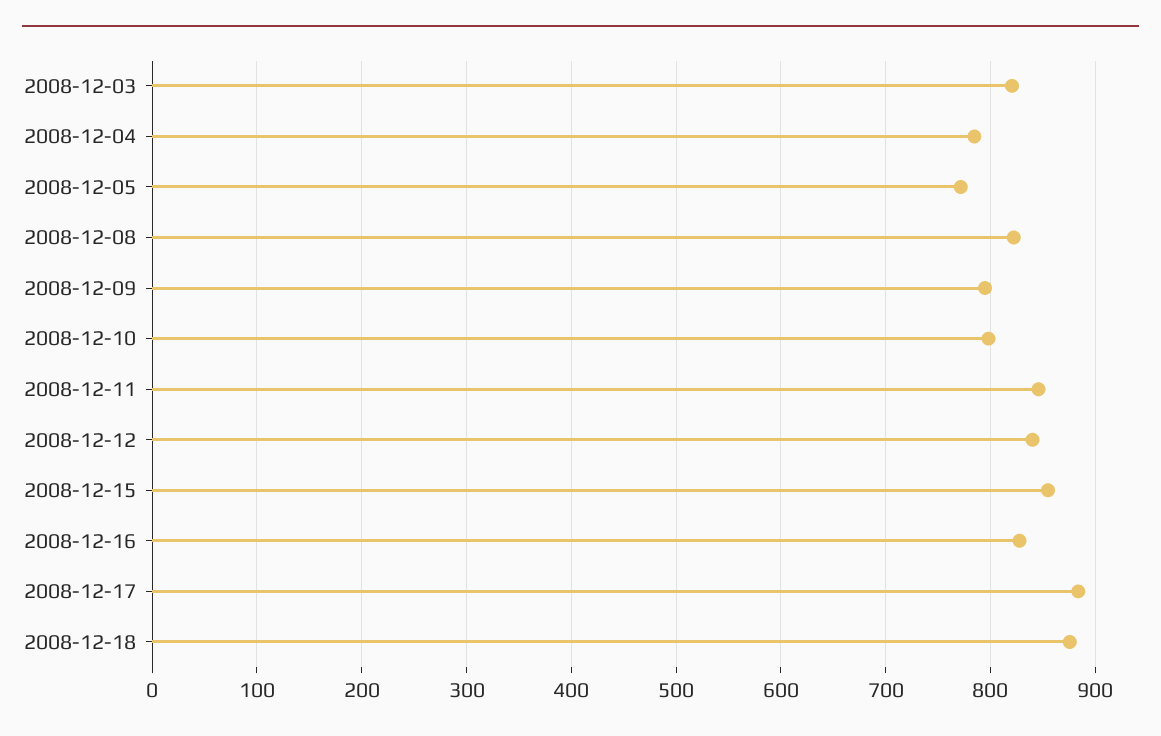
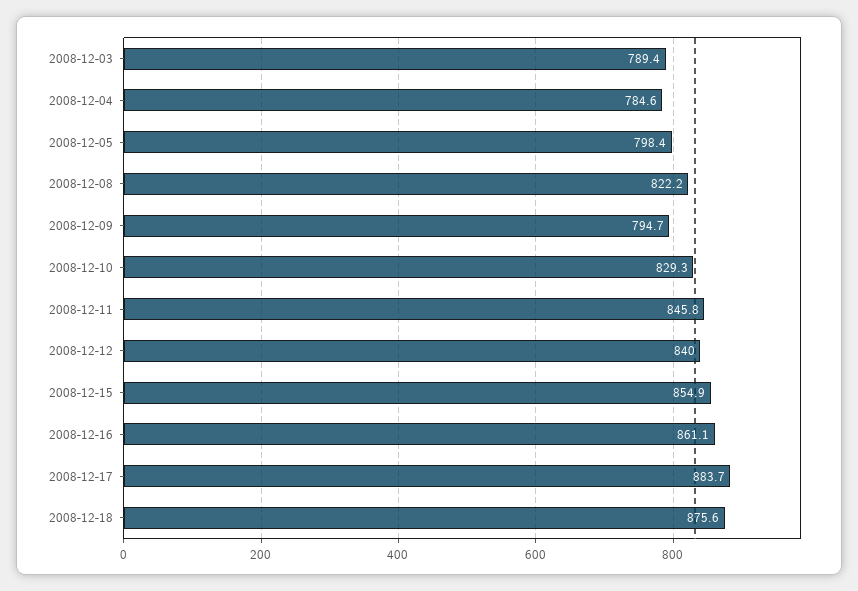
  {
-   "2008-12-03": 820,
+   "2008-12-03": 789.4,
    "2008-12-04": 784.6,
-   "2008-12-05": 770,
+   "2008-12-05": 798.4,
    "2008-12-08": 822.2,
    "2008-12-09": 794.7,
-   "2008-12-10": 800,
+   "2008-12-10": 829.3,
    "2008-12-11": 845.8,
    "2008-12-12": 840,
    "2008-12-15": 854.9,
-   "2008-12-16": 830,
+   "2008-12-16": 861.1,
    "2008-12-17": 883.7,
    "2008-12-18": 875.6
  }

